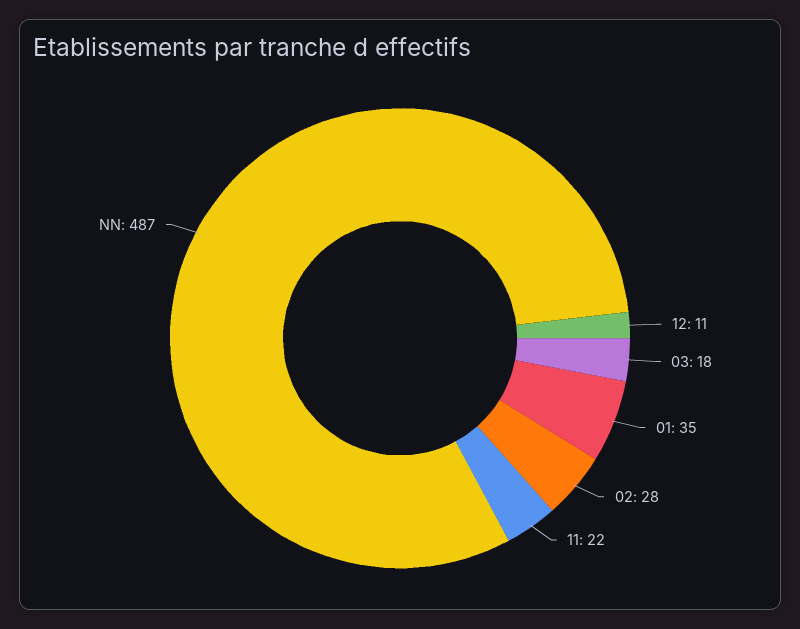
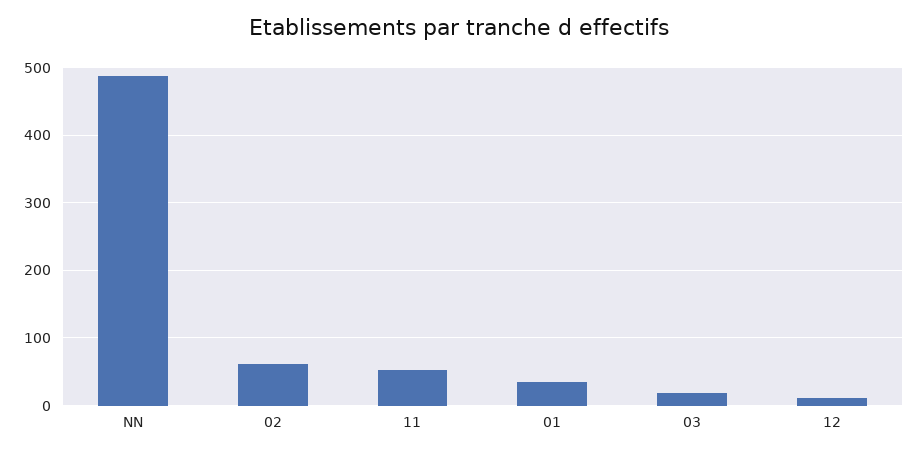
  {
    "12": 11,
    "03": 18,
    "01": 35,
-   "02": 28,
+   "02": 60,
-   "11": 22,
+   "11": 50,
    "NN": 487
  }

